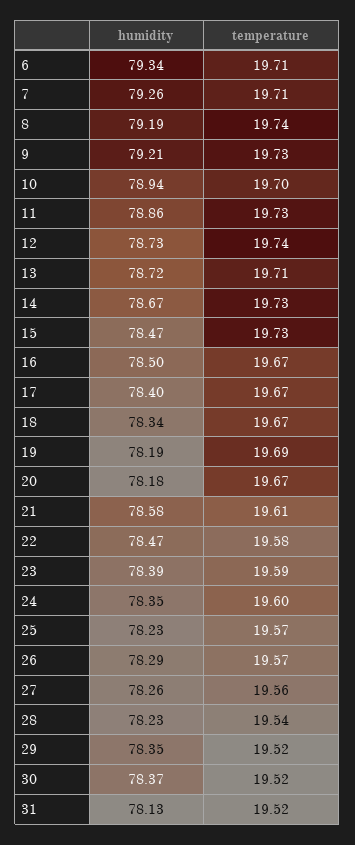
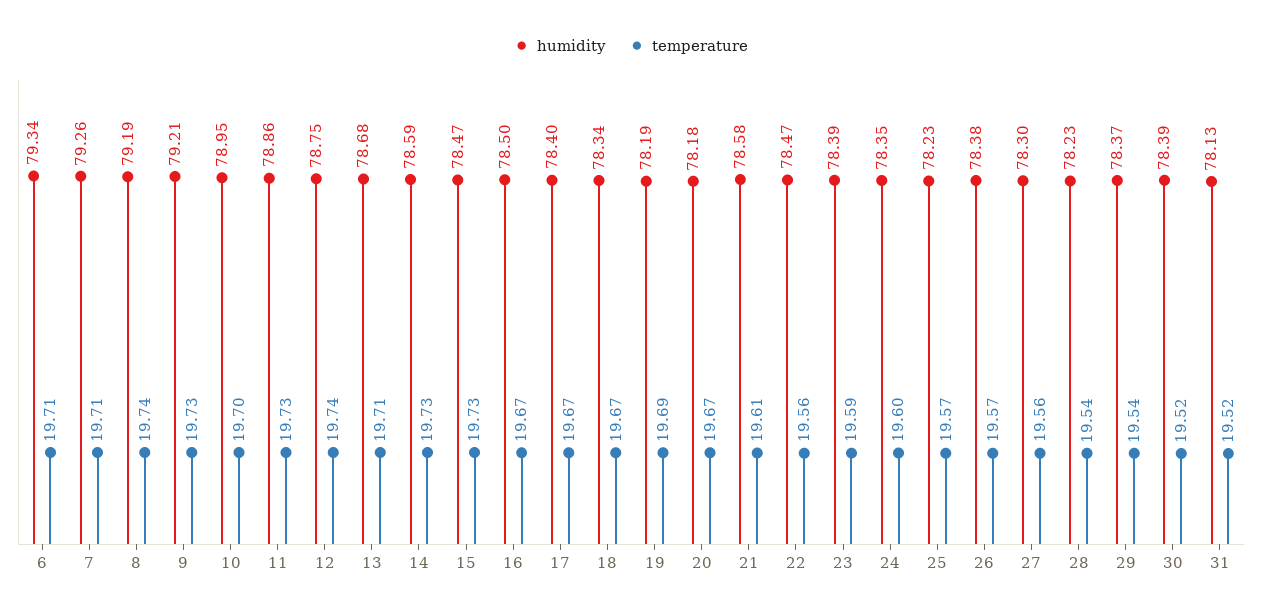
  {
    "humidity": {
      "6": 79.34,
      "7": 79.26,
      "8": 79.19,
      "9": 79.21,
-     "10": 78.94,
+     "10": 78.95,
      "11": 78.86,
-     "12": 78.73,
+     "12": 78.75,
-     "13": 78.72,
+     "13": 78.68,
-     "14": 78.67,
+     "14": 78.59,
      "15": 78.47,
      "16": 78.5,
      "17": 78.4,
      "18": 78.34,
      "19": 78.19,
      "20": 78.18,
      "21": 78.58,
      "22": 78.47,
      "23": 78.39,
      "24": 78.35,
      "25": 78.23,
-     "26": 78.29,
+     "26": 78.38,
-     "27": 78.26,
+     "27": 78.3,
      "28": 78.23,
-     "29": 78.35,
+     "29": 78.37,
-     "30": 78.37,
+     "30": 78.39,
      "31": 78.13
    },
    "temperature": {
      "6": 19.71,
      "7": 19.71,
      "8": 19.74,
      "9": 19.73,
      "10": 19.7,
      "11": 19.73,
      "12": 19.74,
      "13": 19.71,
      "14": 19.73,
      "15": 19.73,
      "16": 19.67,
      "17": 19.67,
      "18": 19.67,
      "19": 19.69,
      "20": 19.67,
      "21": 19.61,
-     "22": 19.58,
+     "22": 19.56,
      "23": 19.59,
      "24": 19.6,
      "25": 19.57,
      "26": 19.57,
      "27": 19.56,
      "28": 19.54,
-     "29": 19.52,
+     "29": 19.54,
      "30": 19.52,
      "31": 19.52
    }
  }

